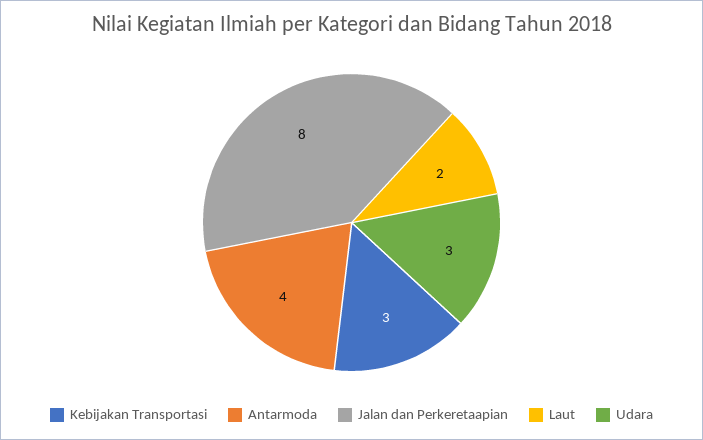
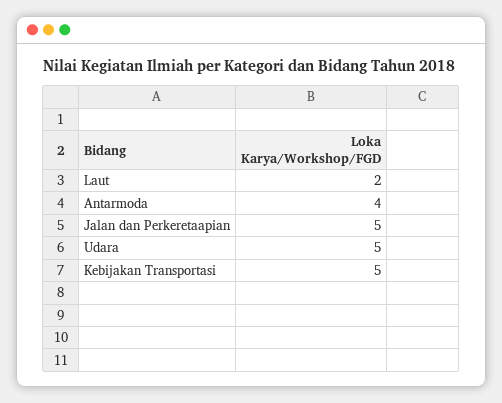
  {
-   "Kebijakan Transportasi": 3,
+   "Kebijakan Transportasi": 5,
    "Antarmoda": 4,
-   "Jalan dan Perkeretaapian": 8,
+   "Jalan dan Perkeretaapian": 5,
    "Laut": 2,
-   "Udara": 3
+   "Udara": 5
  }

